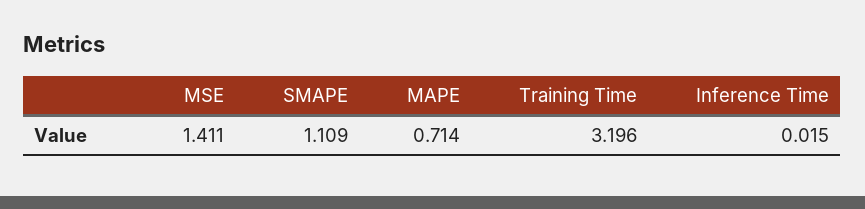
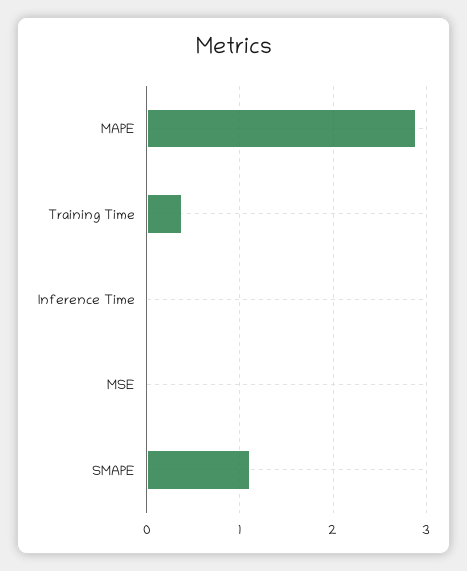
  {
-   "MSE": 1.411,
+   "MSE": 0,
    "SMAPE": 1.109,
-   "MAPE": 0.714,
+   "MAPE": 2.9,
-   "Training Time": 3.196,
+   "Training Time": 0.4,
    "Inference Time": 0.015
  }

